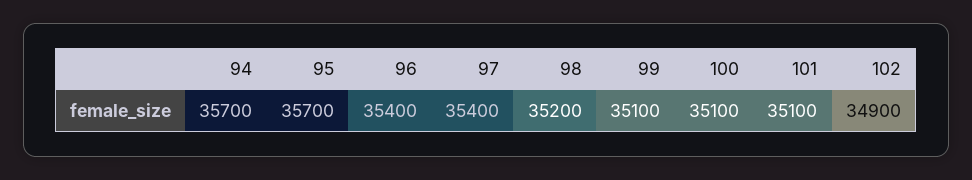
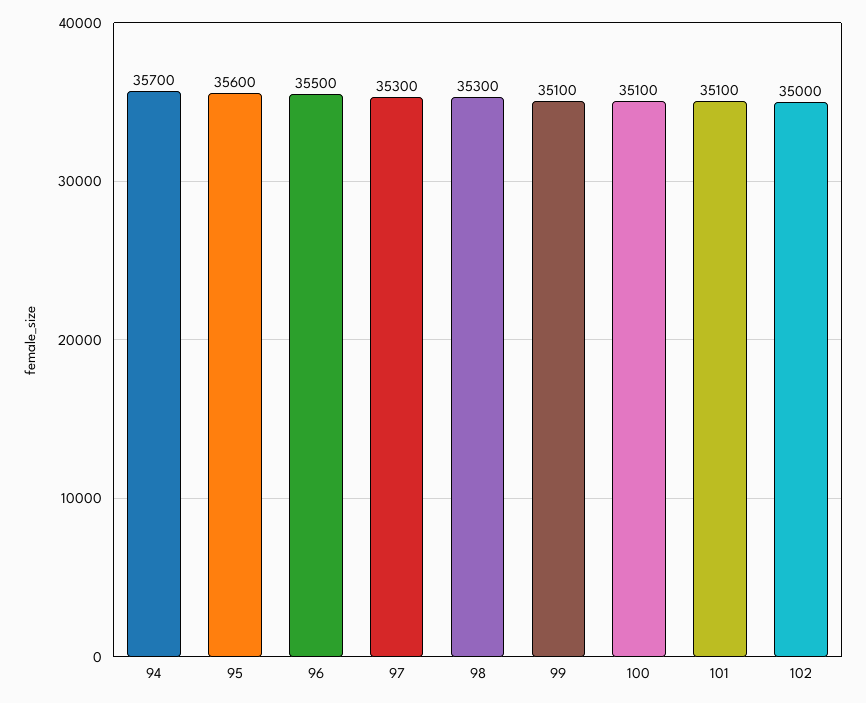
  {
    "94": 35700,
-   "95": 35700,
+   "95": 35600,
-   "96": 35400,
+   "96": 35500,
-   "97": 35400,
+   "97": 35300,
-   "98": 35200,
+   "98": 35300,
    "99": 35100,
    "100": 35100,
    "101": 35100,
-   "102": 34900
+   "102": 35000
  }

